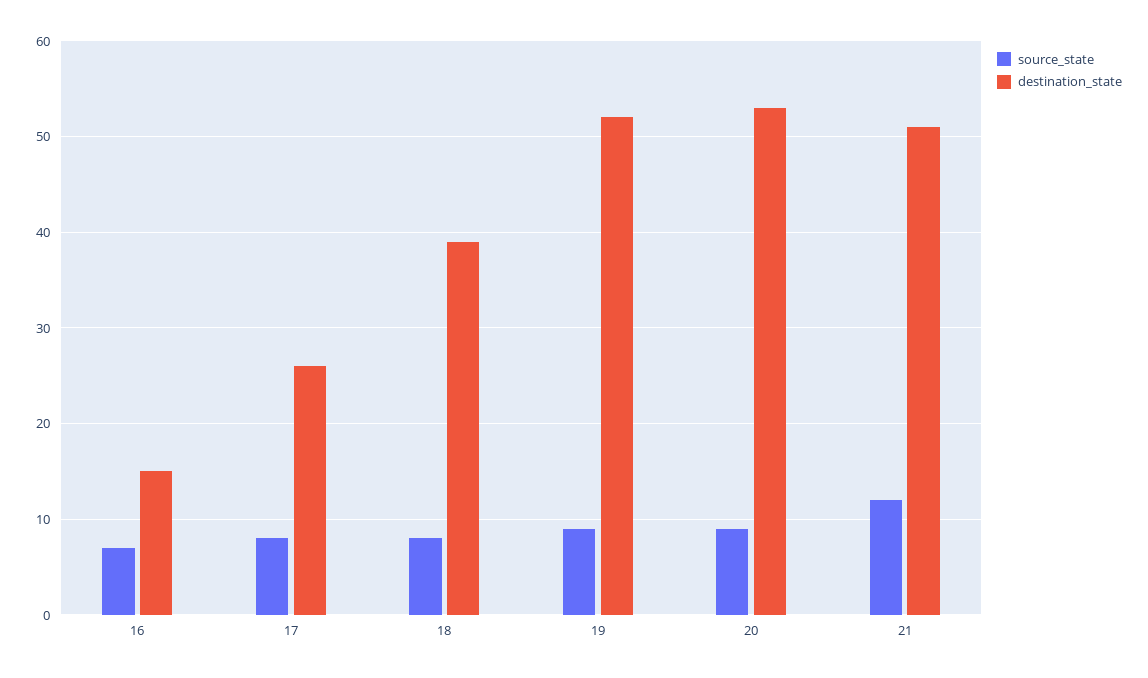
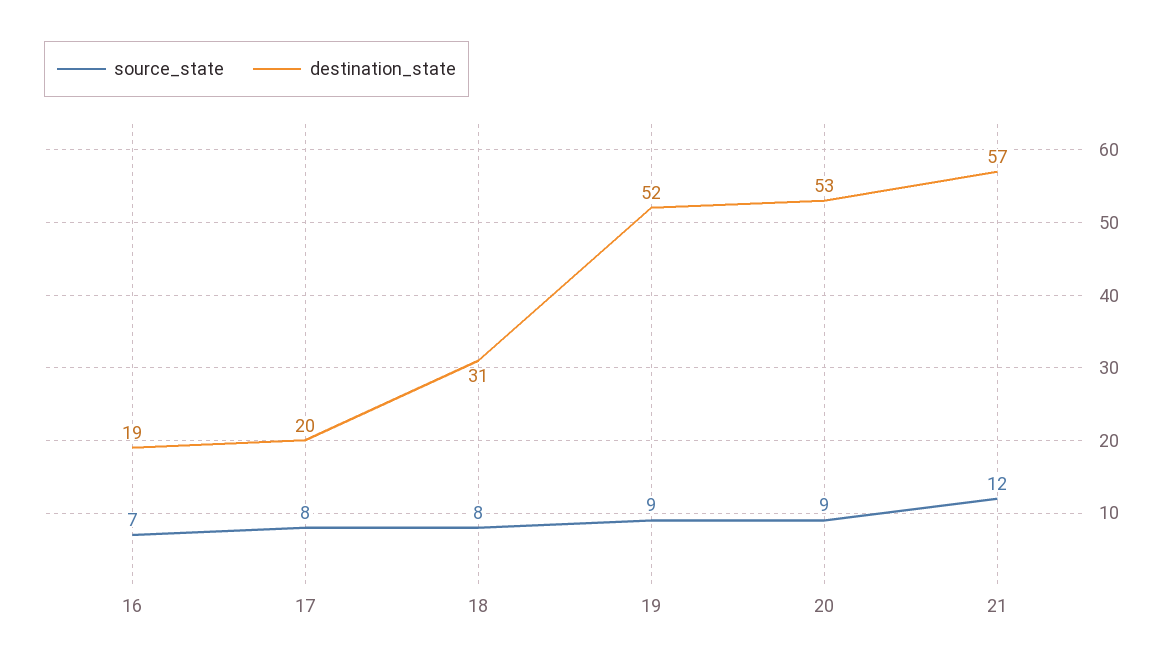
  {
    "source_state": {
      "16": 7,
      "17": 8,
      "18": 8,
      "19": 9,
      "20": 9,
      "21": 12
    },
    "destination_state": {
-     "16": 15,
+     "16": 19,
-     "17": 26,
+     "17": 20,
-     "18": 39,
+     "18": 31,
      "19": 52,
      "20": 53,
-     "21": 51
+     "21": 57
    }
  }

